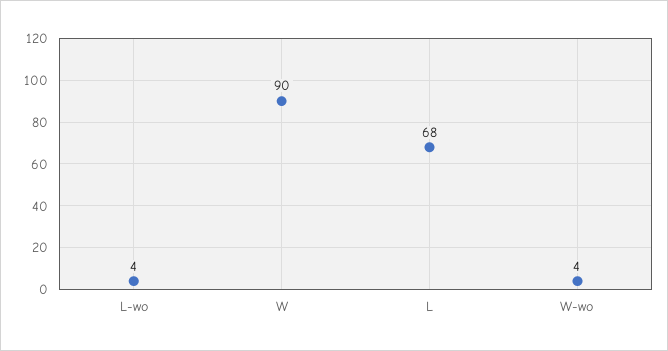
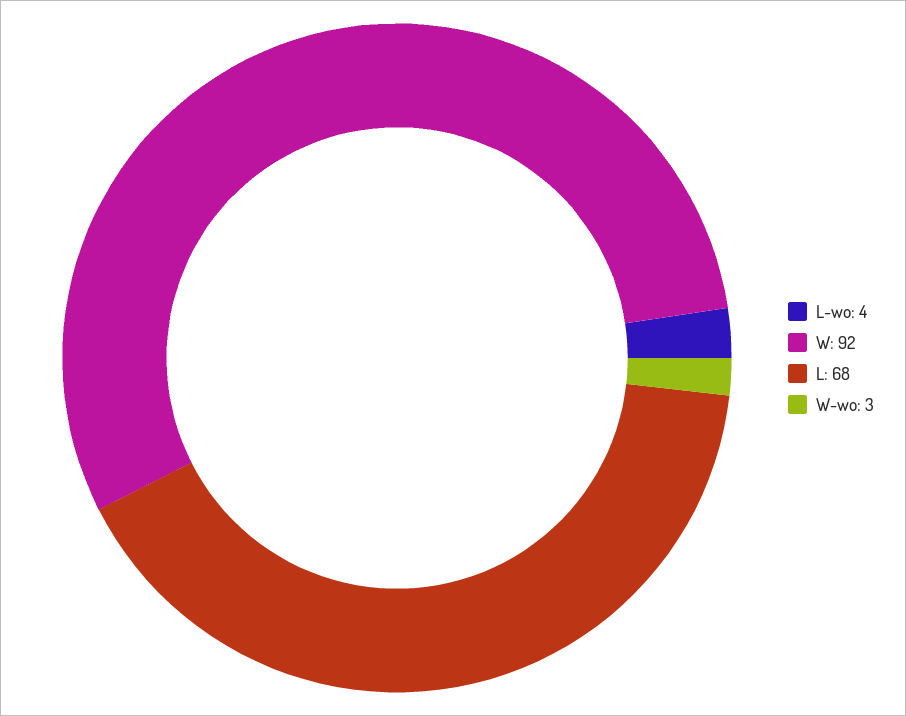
  {
    "L-wo": 4,
-   "W": 90,
+   "W": 92,
    "L": 68,
-   "W-wo": 4
+   "W-wo": 3
  }

